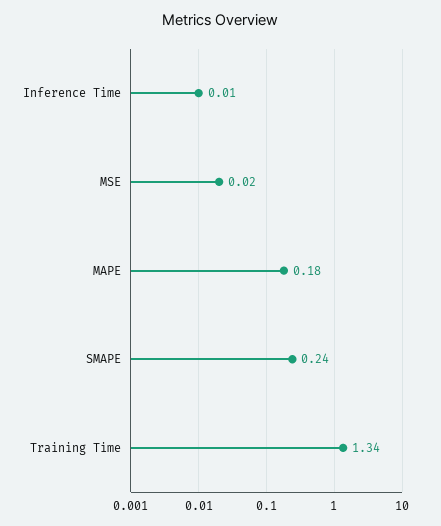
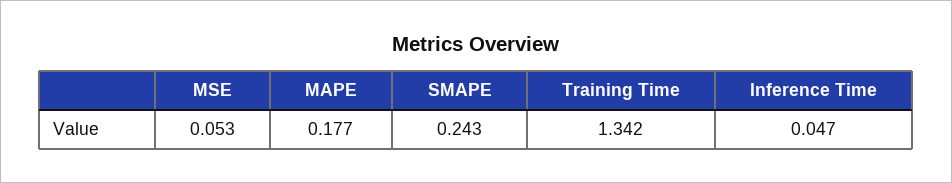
  {
-   "Inference Time": 0.01,
+   "Inference Time": 0.047,
-   "MSE": 0.02,
+   "MSE": 0.053,
    "MAPE": 0.177,
    "SMAPE": 0.243,
    "Training Time": 1.342
  }

